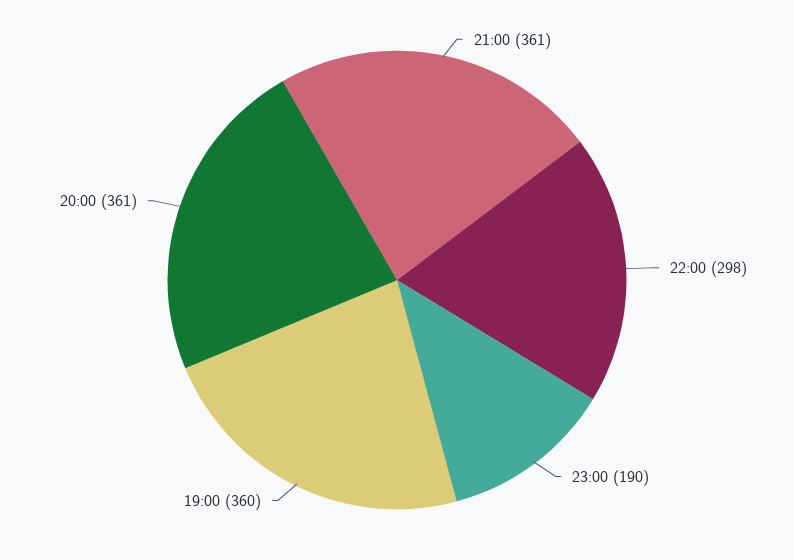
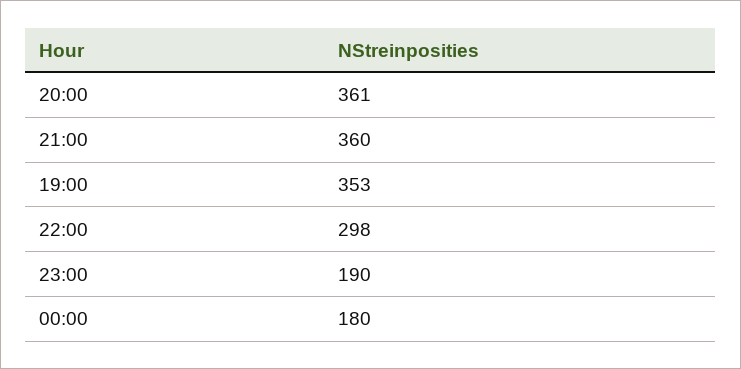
  {
-   "21:00": 361,
+   "21:00": 360,
    "22:00": 298,
    "23:00": 190,
-   "19:00": 360,
+   "19:00": 353,
-   "20:00": 361
+   "20:00": 361,
+   "00:00": 180
  }

